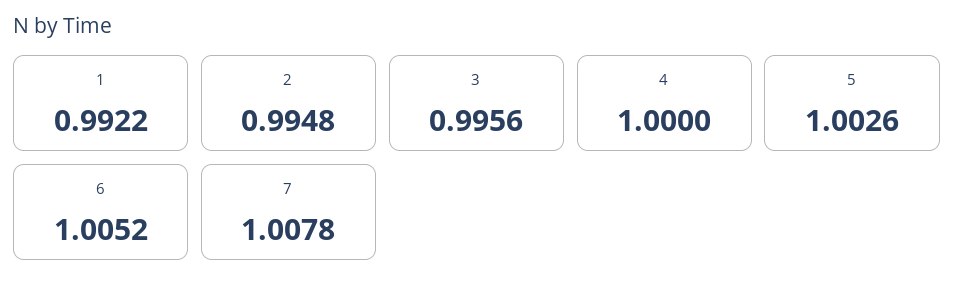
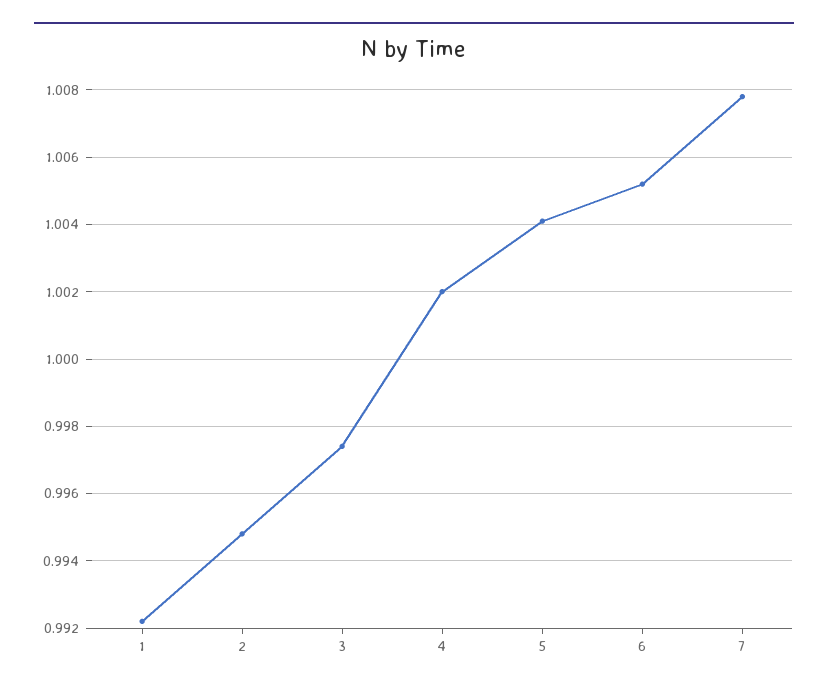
  {
    "1": 0.9922,
    "2": 0.9948,
-   "3": 0.9956,
+   "3": 0.9975,
-   "4": 1,
+   "4": 1.002,
-   "5": 1.0026,
+   "5": 1.004,
    "6": 1.0052,
    "7": 1.0078
  }

